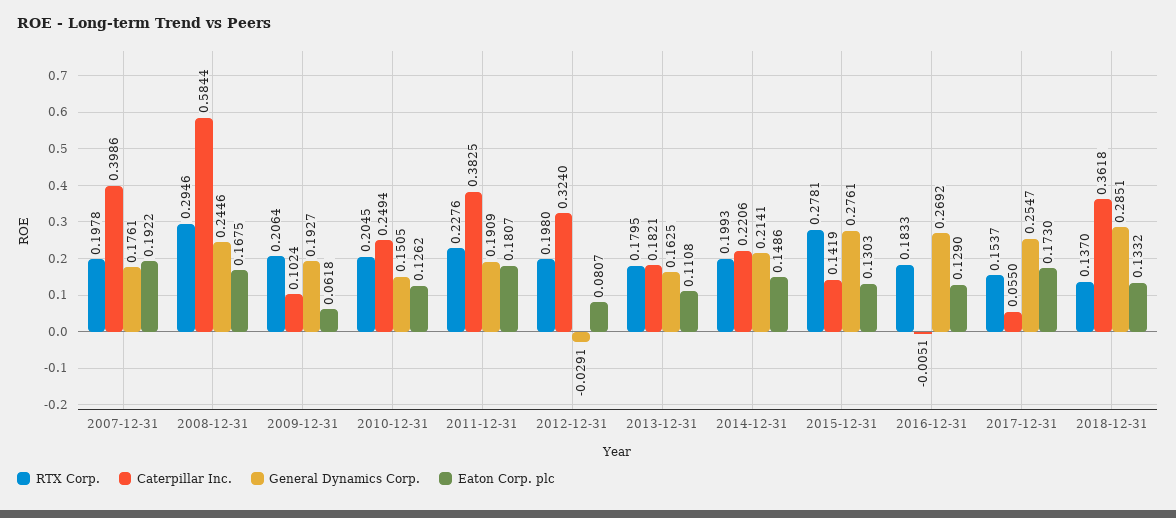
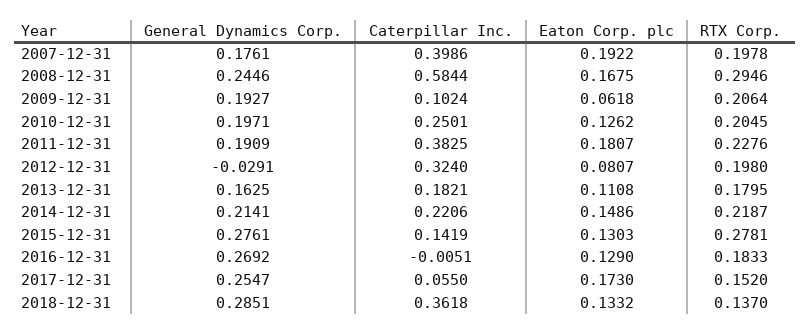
  {
    "RTX Corp.": {
      "2007-12-31": 0.1978,
      "2008-12-31": 0.2946,
      "2009-12-31": 0.2064,
      "2010-12-31": 0.2045,
      "2011-12-31": 0.2276,
      "2012-12-31": 0.198,
      "2013-12-31": 0.1795,
-     "2014-12-31": 0.1993,
+     "2014-12-31": 0.2187,
      "2015-12-31": 0.2781,
      "2016-12-31": 0.1833,
-     "2017-12-31": 0.1537,
+     "2017-12-31": 0.152,
      "2018-12-31": 0.137
    },
    "Caterpillar Inc.": {
      "2007-12-31": 0.3986,
      "2008-12-31": 0.5844,
      "2009-12-31": 0.1024,
-     "2010-12-31": 0.2494,
+     "2010-12-31": 0.2501,
      "2011-12-31": 0.3825,
      "2012-12-31": 0.324,
      "2013-12-31": 0.1821,
      "2014-12-31": 0.2206,
      "2015-12-31": 0.1419,
      "2016-12-31": -0.0051,
      "2017-12-31": 0.055,
      "2018-12-31": 0.3618
    },
    "General Dynamics Corp.": {
      "2007-12-31": 0.1761,
      "2008-12-31": 0.2446,
      "2009-12-31": 0.1927,
-     "2010-12-31": 0.1505,
+     "2010-12-31": 0.1971,
      "2011-12-31": 0.1909,
      "2012-12-31": -0.0291,
      "2013-12-31": 0.1625,
      "2014-12-31": 0.2141,
      "2015-12-31": 0.2761,
      "2016-12-31": 0.2692,
      "2017-12-31": 0.2547,
      "2018-12-31": 0.2851
    },
    "Eaton Corp. plc": {
      "2007-12-31": 0.1922,
      "2008-12-31": 0.1675,
      "2009-12-31": 0.0618,
      "2010-12-31": 0.1262,
      "2011-12-31": 0.1807,
      "2012-12-31": 0.0807,
      "2013-12-31": 0.1108,
      "2014-12-31": 0.1486,
      "2015-12-31": 0.1303,
      "2016-12-31": 0.129,
      "2017-12-31": 0.173,
      "2018-12-31": 0.1332
    }
  }

